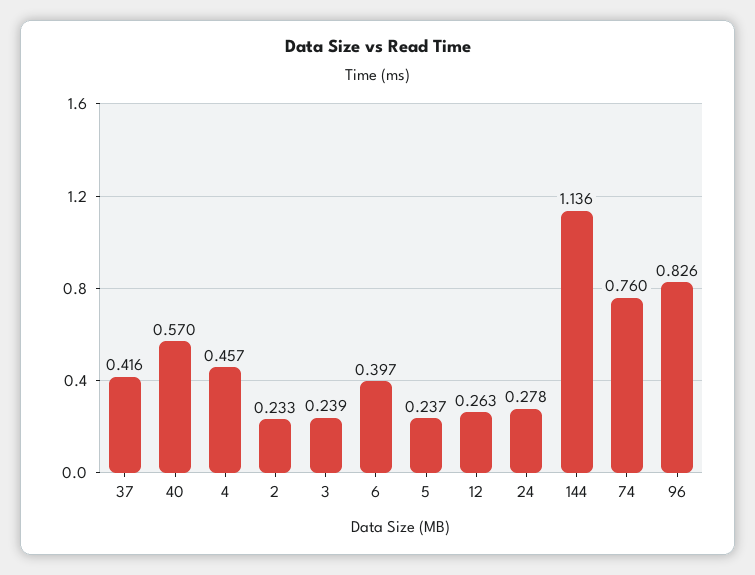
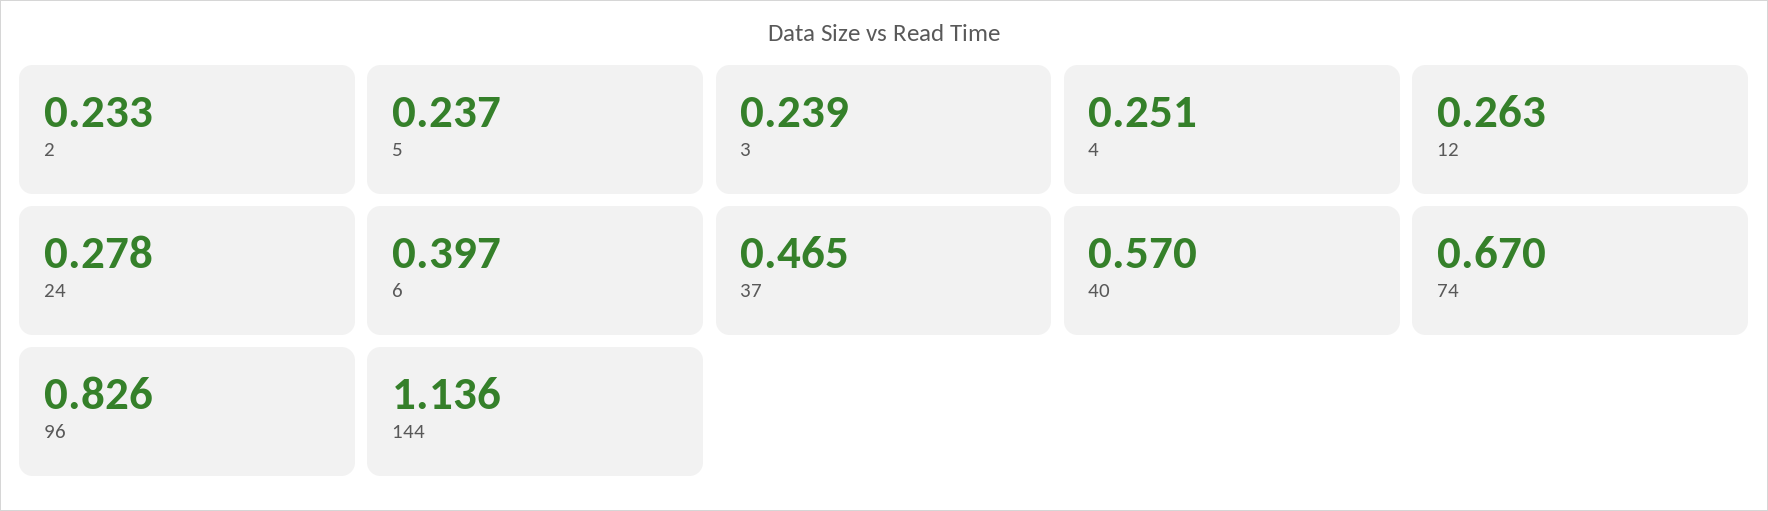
  {
-   "37": 0.416,
+   "37": 0.465,
    "40": 0.57,
-   "4": 0.457,
+   "4": 0.251,
    "2": 0.233,
    "3": 0.239,
    "6": 0.397,
    "5": 0.237,
    "12": 0.263,
    "24": 0.278,
    "144": 1.136,
-   "74": 0.76,
+   "74": 0.67,
    "96": 0.826
  }

